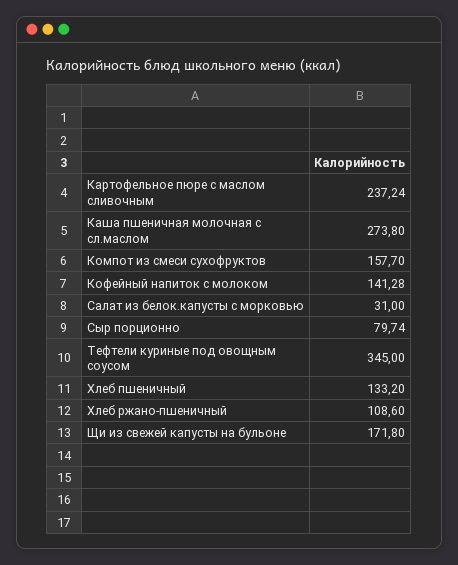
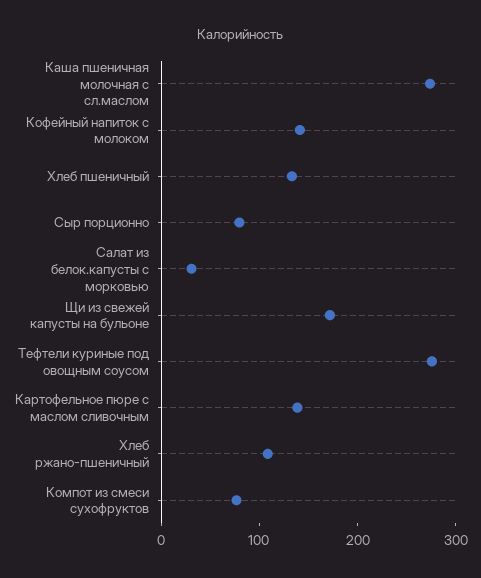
  {
-   "Картофельное пюре с маслом сливочным": 237.24,
+   "Картофельное пюре с маслом сливочным": 140,
    "Каша пшеничная молочная с сл.маслом": 273.8,
-   "Компот из смеси сухофруктов": 157.7,
+   "Компот из смеси сухофруктов": 80,
    "Кофейный напиток с молоком": 141.28,
    "Салат из белок.капусты с морковью": 31,
    "Сыр порционно": 79.74,
-   "Тефтели куриные под овощным соусом": 345,
+   "Тефтели куриные под овощным соусом": 280,
    "Хлеб пшеничный": 133.2,
    "Хлеб ржано-пшеничный": 108.6,
    "Щи из свежей капусты на бульоне": 171.8
  }

